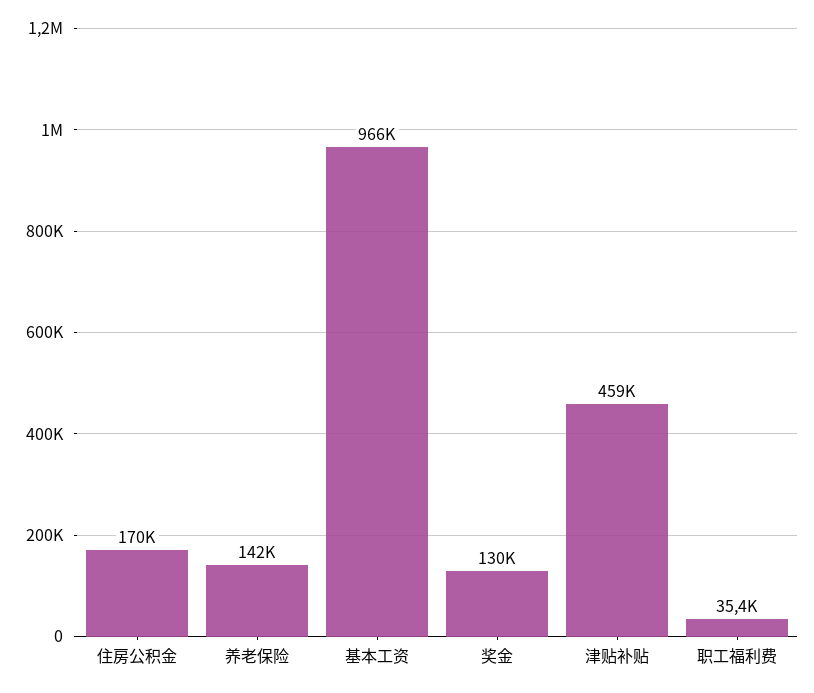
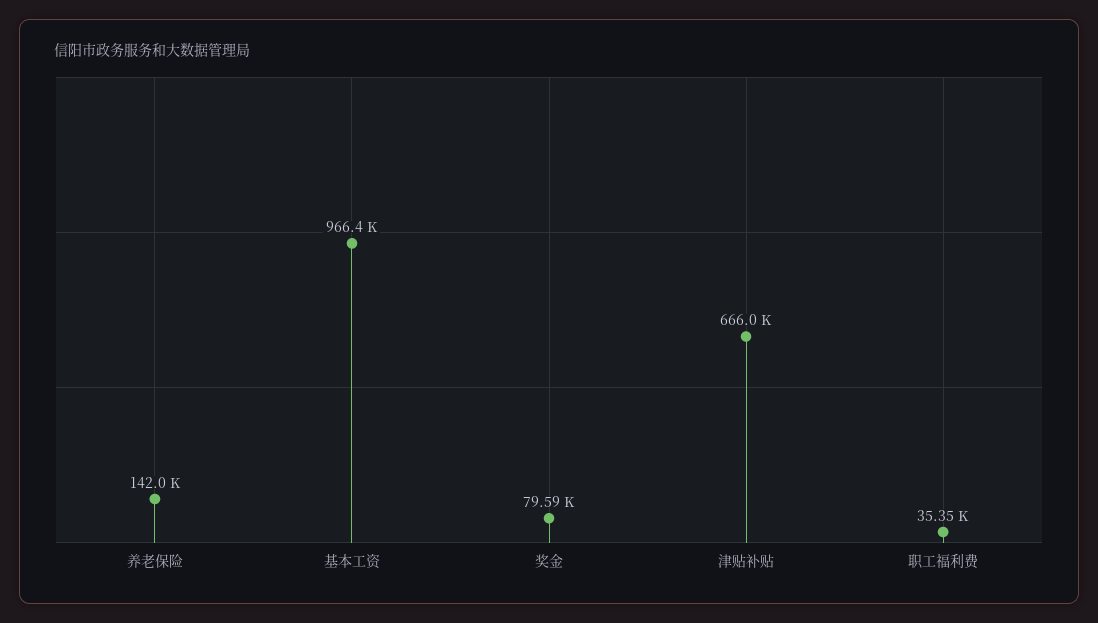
  {
-   "住房公积金": 170000,
    "养老保险": 142000,
    "基本工资": 966400,
-   "奖金": 130000,
+   "奖金": 79590,
-   "津贴补贴": 459000,
+   "津贴补贴": 666000,
    "职工福利费": 35350
  }

